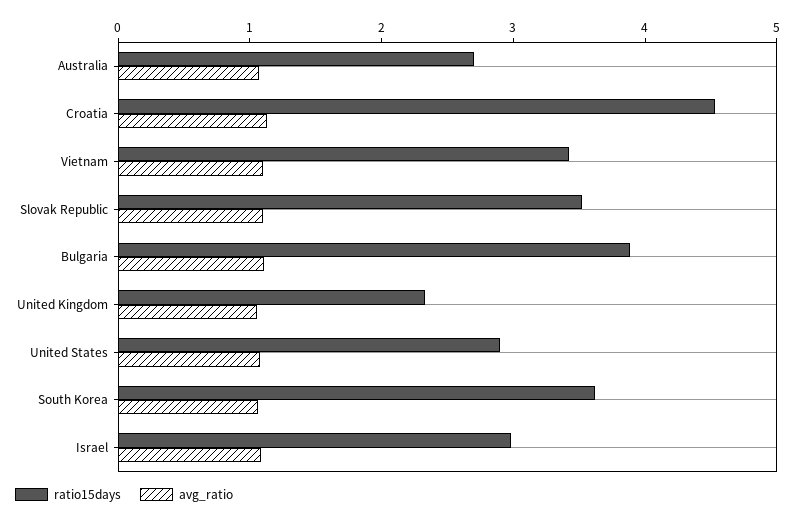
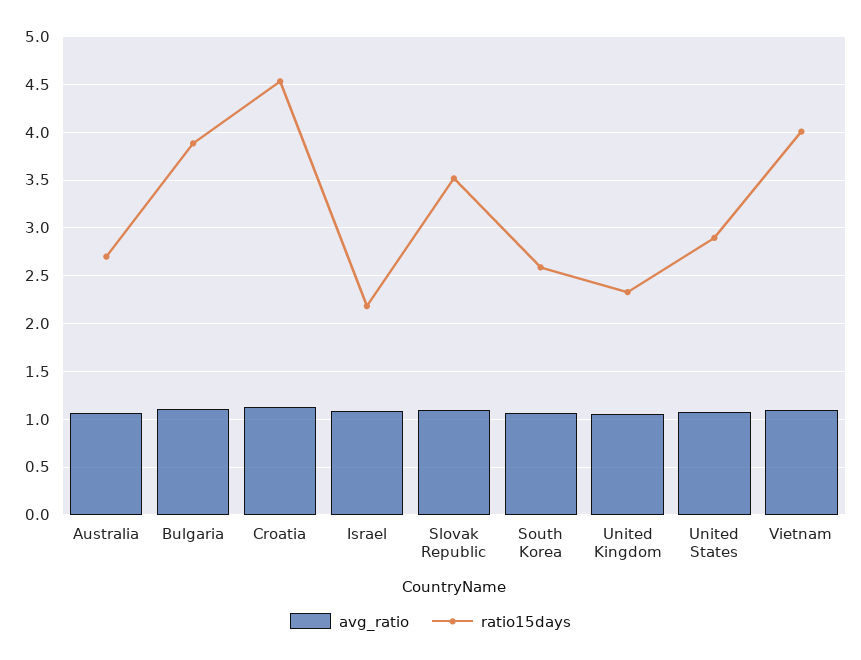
  {
    "ratio15days": {
      "Australia": 2.7,
      "Croatia": 4.5,
-     "Vietnam": 3.4,
+     "Vietnam": 4,
      "Slovak Republic": 3.5,
      "Bulgaria": 3.9,
      "United Kingdom": 2.3,
      "United States": 2.9,
-     "South Korea": 3.6,
+     "South Korea": 2.6,
-     "Israel": 3
+     "Israel": 2.2
    },
    "avg_ratio": {
      "Australia": 1.1,
      "Croatia": 1.1,
      "Vietnam": 1.1,
      "Slovak Republic": 1.1,
      "Bulgaria": 1.1,
      "United Kingdom": 1.1,
      "United States": 1.1,
      "South Korea": 1.1,
      "Israel": 1.1
    }
  }

